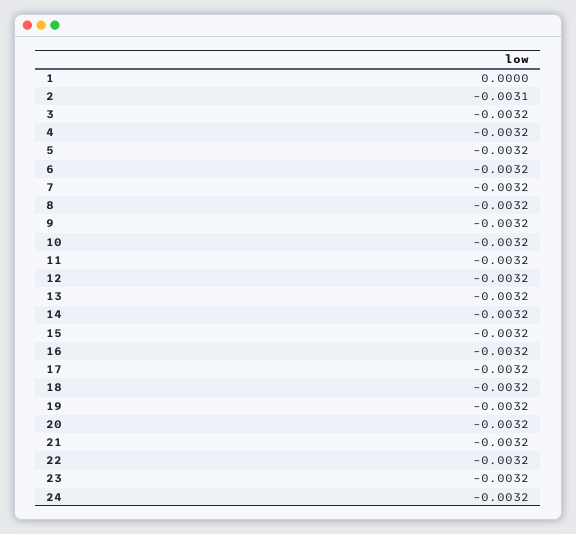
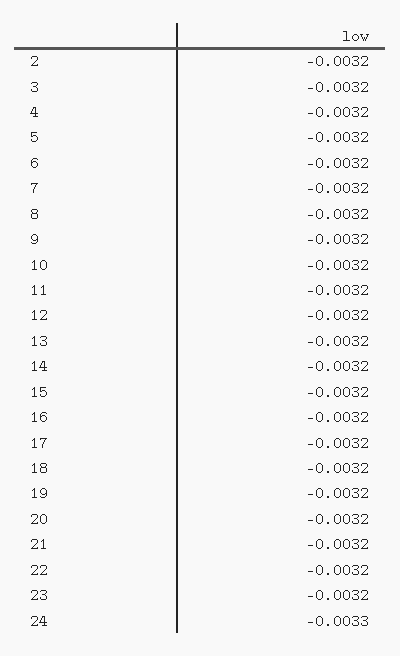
  {
-   "1": 0,
-   "2": -0.0031,
+   "2": -0.0032,
    "3": -0.0032,
    "4": -0.0032,
    "5": -0.0032,
    "6": -0.0032,
    "7": -0.0032,
    "8": -0.0032,
    "9": -0.0032,
    "10": -0.0032,
    "11": -0.0032,
    "12": -0.0032,
    "13": -0.0032,
    "14": -0.0032,
    "15": -0.0032,
    "16": -0.0032,
    "17": -0.0032,
    "18": -0.0032,
    "19": -0.0032,
    "20": -0.0032,
    "21": -0.0032,
    "22": -0.0032,
    "23": -0.0032,
-   "24": -0.0032
+   "24": -0.0033
  }

